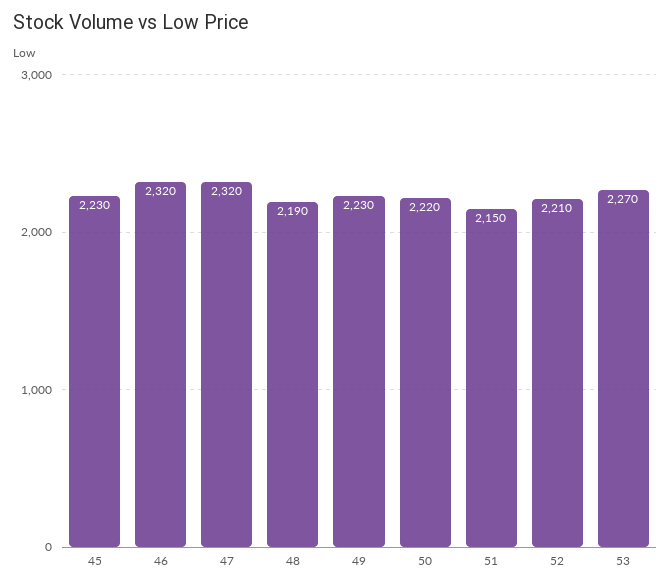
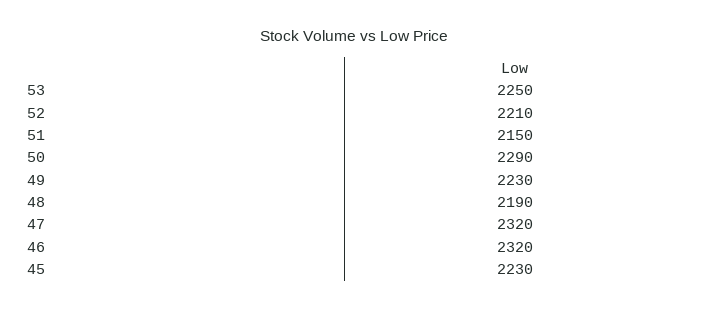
  {
    "45": 2230,
    "46": 2320,
    "47": 2320,
    "48": 2190,
    "49": 2230,
-   "50": 2220,
+   "50": 2290,
    "51": 2150,
    "52": 2210,
-   "53": 2270
+   "53": 2250
  }

